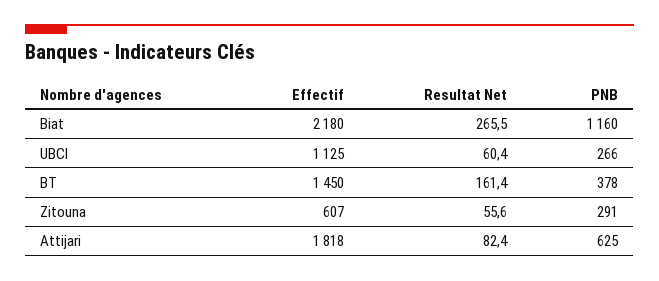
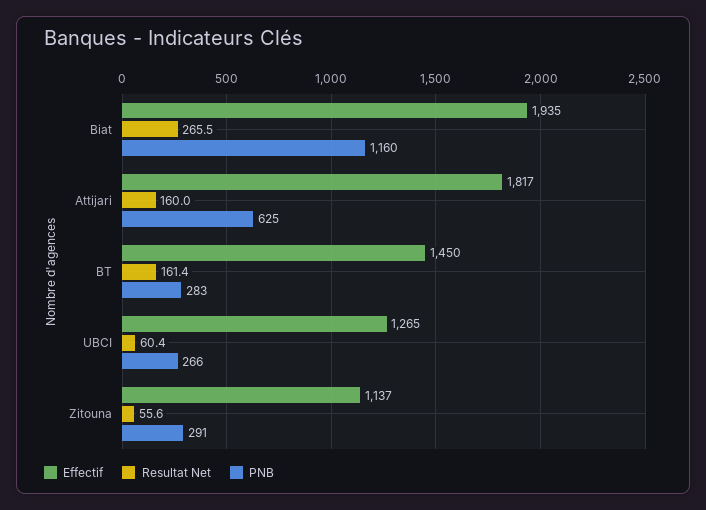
  {
    "Effectif": {
-     "Biat": 2180,
+     "Biat": 1935,
-     "UBCI": 1125,
+     "UBCI": 1265,
      "BT": 1450,
-     "Zitouna": 607,
+     "Zitouna": 1137,
-     "Attijari": 1818
+     "Attijari": 1817
    },
    "Resultat Net": {
      "Biat": 265.5,
      "UBCI": 60.4,
      "BT": 161.4,
      "Zitouna": 55.6,
-     "Attijari": 82.4
+     "Attijari": 160
    },
    "PNB": {
      "Biat": 1160,
      "UBCI": 266,
-     "BT": 378,
+     "BT": 283,
      "Zitouna": 291,
      "Attijari": 625
    }
  }

